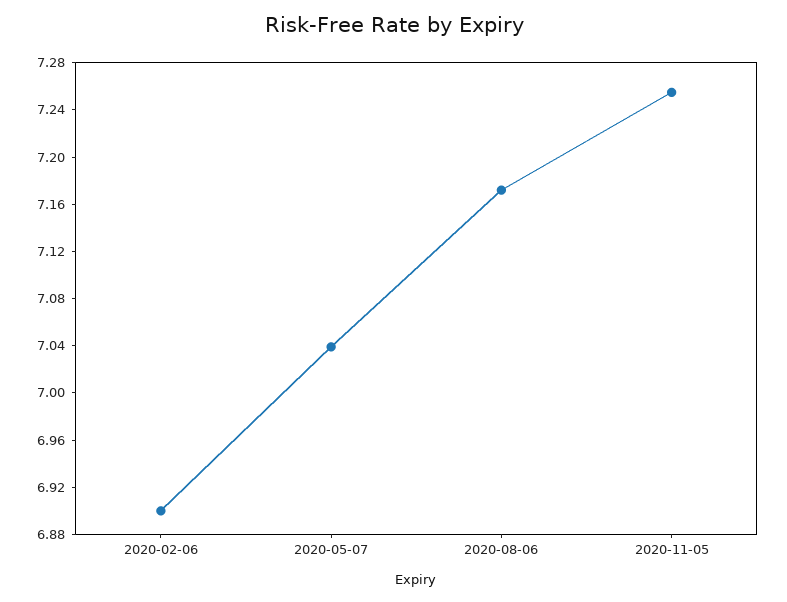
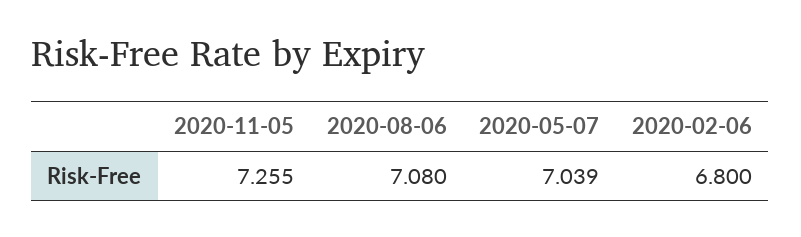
  {
-   "2020-02-06": 6.9,
+   "2020-02-06": 6.8,
    "2020-05-07": 7.039,
-   "2020-08-06": 7.17,
+   "2020-08-06": 7.08,
    "2020-11-05": 7.255
  }

